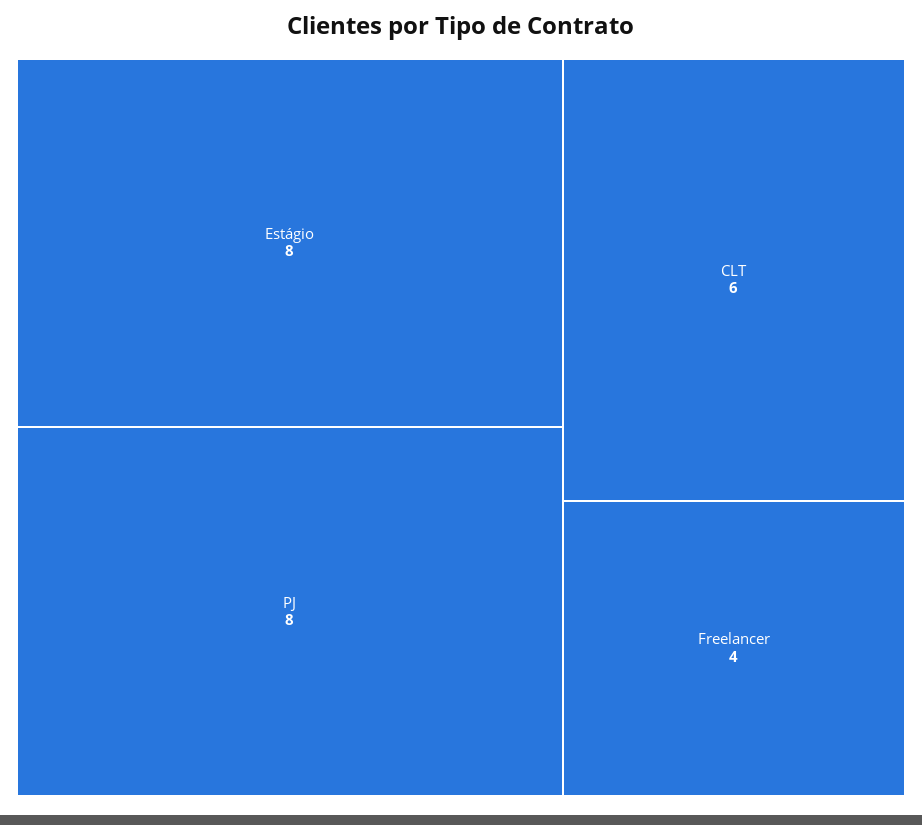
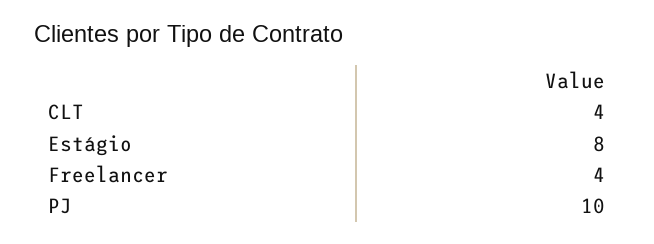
  {
    "Estágio": 8,
-   "PJ": 8,
+   "PJ": 10,
-   "CLT": 6,
+   "CLT": 4,
    "Freelancer": 4
  }

